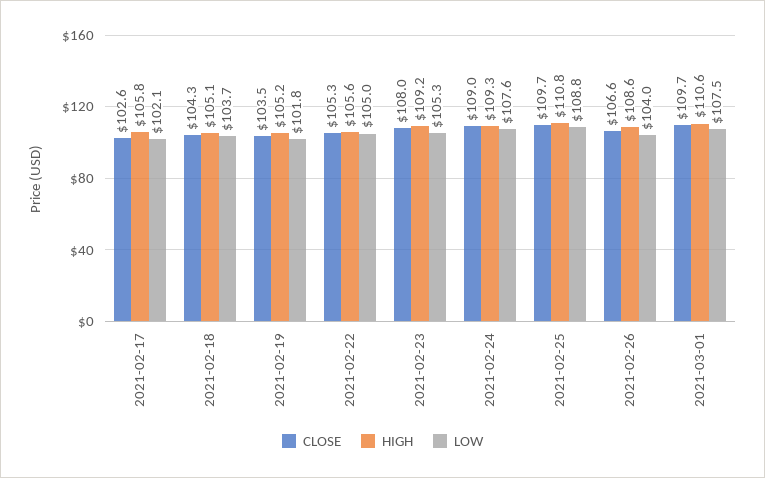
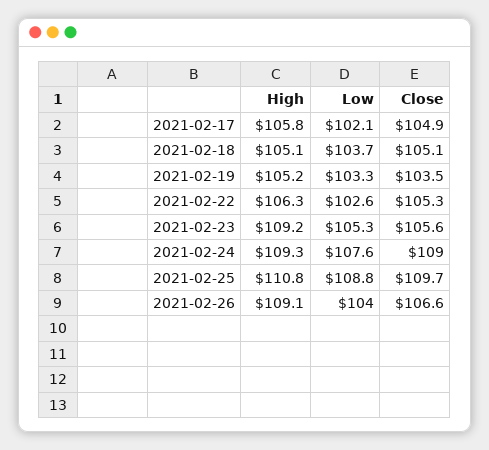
  {
    "CLOSE": {
-     "2021-02-17": 102.6,
+     "2021-02-17": 104.9,
-     "2021-02-18": 104.3,
+     "2021-02-18": 105.1,
      "2021-02-19": 103.5,
      "2021-02-22": 105.3,
-     "2021-02-23": 108,
+     "2021-02-23": 105.6,
      "2021-02-24": 109,
      "2021-02-25": 109.7,
-     "2021-02-26": 106.6,
+     "2021-02-26": 106.6
-     "2021-03-01": 109.7
    },
    "HIGH": {
      "2021-02-17": 105.8,
      "2021-02-18": 105.1,
      "2021-02-19": 105.2,
-     "2021-02-22": 105.6,
+     "2021-02-22": 106.3,
      "2021-02-23": 109.2,
      "2021-02-24": 109.3,
      "2021-02-25": 110.8,
-     "2021-02-26": 108.6,
+     "2021-02-26": 109.1
-     "2021-03-01": 110.6
    },
    "LOW": {
      "2021-02-17": 102.1,
      "2021-02-18": 103.7,
-     "2021-02-19": 101.8,
+     "2021-02-19": 103.3,
-     "2021-02-22": 105,
+     "2021-02-22": 102.6,
      "2021-02-23": 105.3,
      "2021-02-24": 107.6,
      "2021-02-25": 108.8,
-     "2021-02-26": 104,
+     "2021-02-26": 104
-     "2021-03-01": 107.5
    }
  }

